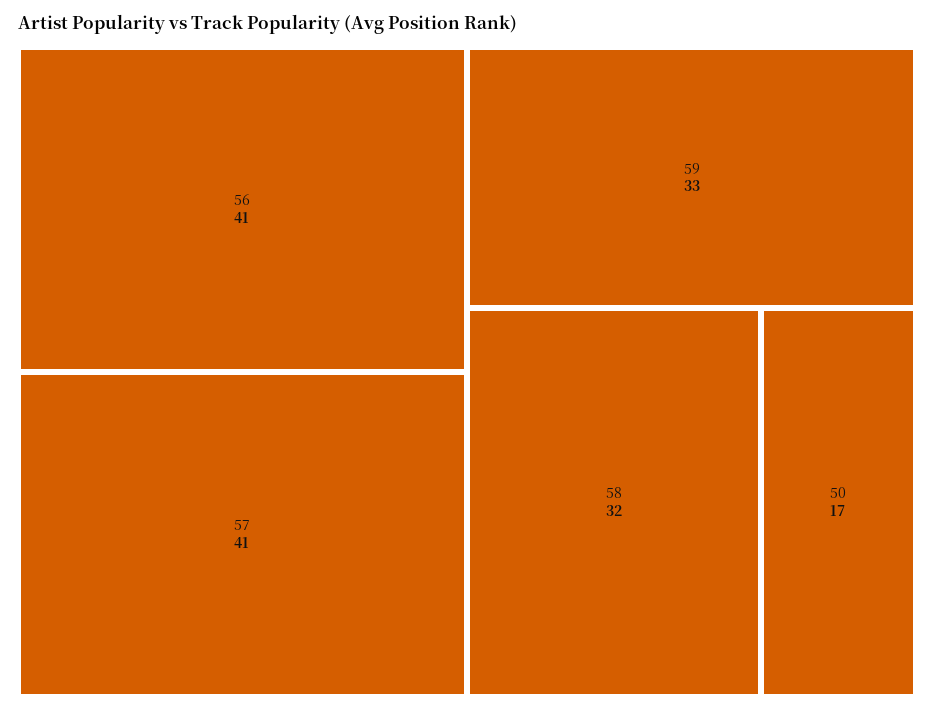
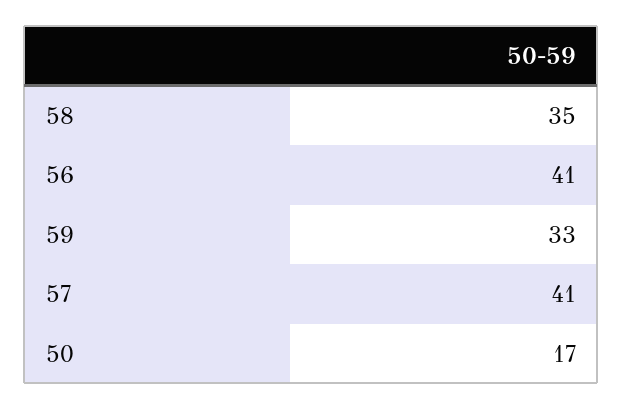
  {
    "56": 41,
    "57": 41,
    "59": 33,
-   "58": 32,
+   "58": 35,
    "50": 17
  }

